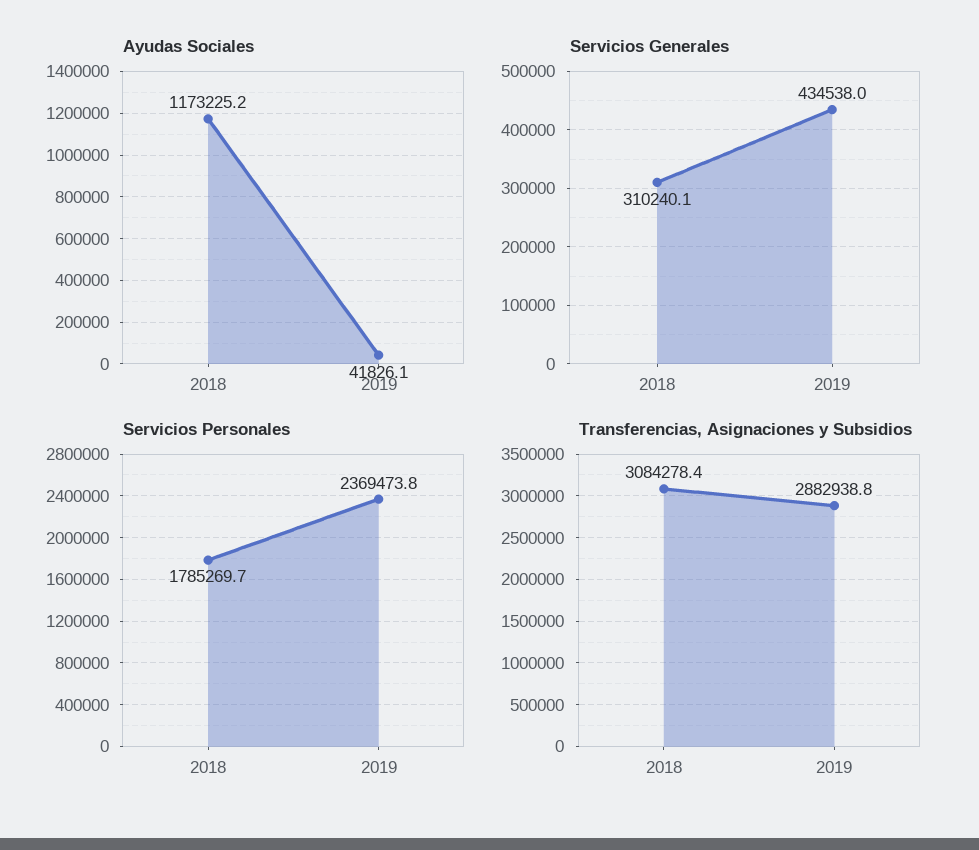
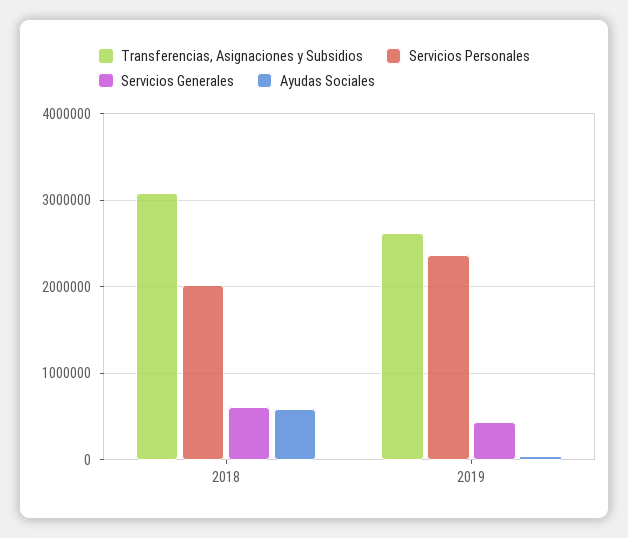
  {
    "Ayudas Sociales": {
-     "2018": 1173225.2,
+     "2018": 600000,
      "2019": 41826.1
    },
    "Servicios Generales": {
-     "2018": 310240.1,
+     "2018": 600000,
      "2019": 434538
    },
    "Servicios Personales": {
-     "2018": 1785269.7,
+     "2018": 2000000,
      "2019": 2369473.8
    },
    "Transferencias, Asignaciones y Subsidios": {
      "2018": 3084278.4,
-     "2019": 2882938.8
+     "2019": 2600000
    }
  }

